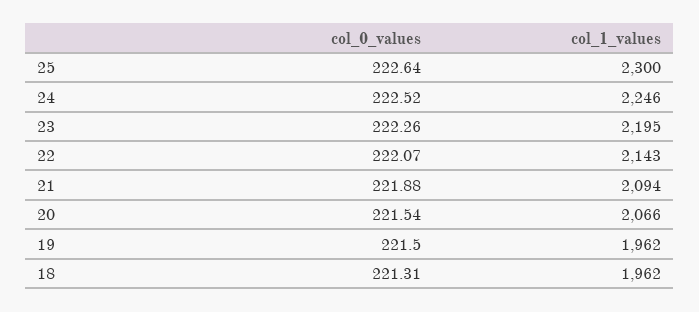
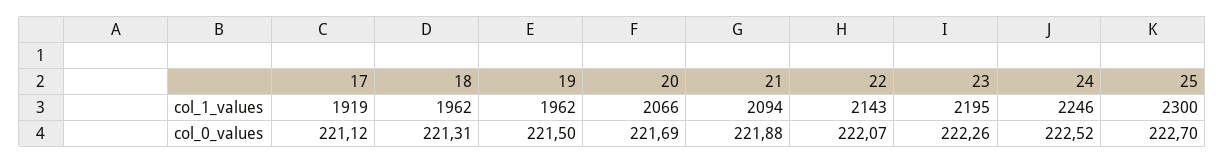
  {
    "col_0_values": {
-     "25": 222.64,
+     "25": 222.7,
      "24": 222.52,
      "23": 222.26,
      "22": 222.07,
      "21": 221.88,
-     "20": 221.54,
+     "20": 221.69,
      "19": 221.5,
-     "18": 221.31
+     "18": 221.31,
+     "17": 221.12
    },
    "col_1_values": {
      "25": 2300,
      "24": 2246,
      "23": 2195,
      "22": 2143,
      "21": 2094,
      "20": 2066,
      "19": 1962,
-     "18": 1962
+     "18": 1962,
+     "17": 1919
    }
  }

